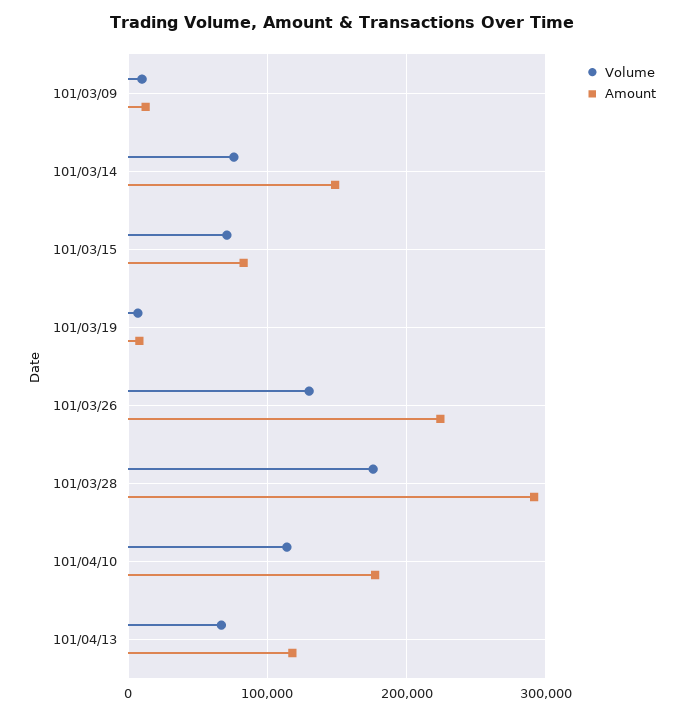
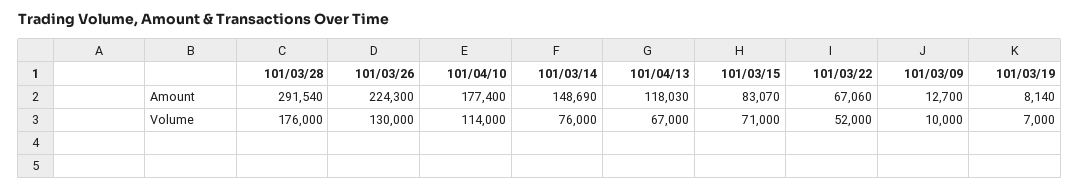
  {
    "Volume": {
      "101/03/09": 10000,
      "101/03/14": 76000,
      "101/03/15": 71000,
      "101/03/19": 7000,
      "101/03/26": 130000,
      "101/03/28": 176000,
      "101/04/10": 114000,
-     "101/04/13": 67000
+     "101/04/13": 67000,
+     "101/03/22": 52000
    },
    "Amount": {
      "101/03/09": 12700,
      "101/03/14": 148690,
      "101/03/15": 83070,
      "101/03/19": 8140,
      "101/03/26": 224300,
      "101/03/28": 291540,
      "101/04/10": 177400,
-     "101/04/13": 118030
+     "101/04/13": 118030,
+     "101/03/22": 67060
    }
  }

